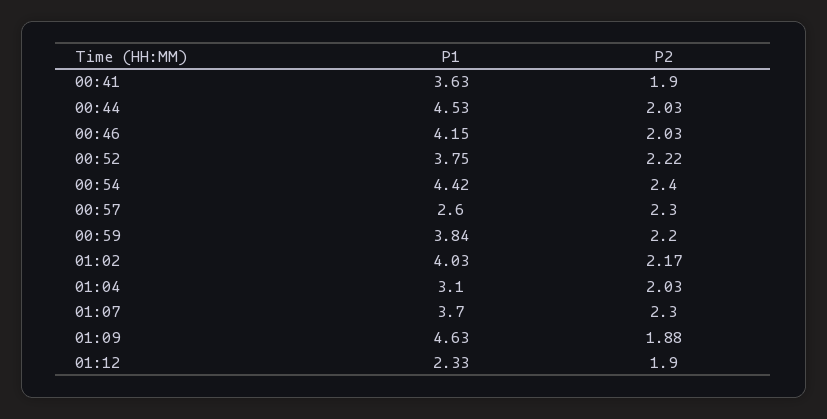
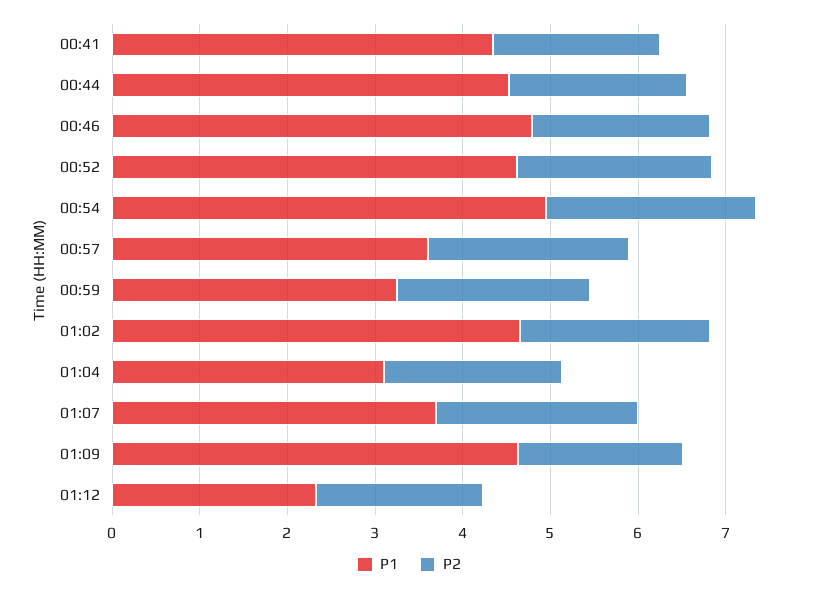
  {
    "P1": {
-     "00:41": 3.63,
+     "00:41": 4.4,
      "00:44": 4.53,
-     "00:46": 4.15,
+     "00:46": 4.8,
-     "00:52": 3.75,
+     "00:52": 4.6,
-     "00:54": 4.42,
+     "00:54": 5,
-     "00:57": 2.6,
+     "00:57": 3.6,
-     "00:59": 3.84,
+     "00:59": 3.2,
-     "01:02": 4.03,
+     "01:02": 4.6,
      "01:04": 3.1,
      "01:07": 3.7,
      "01:09": 4.63,
      "01:12": 2.33
    },
    "P2": {
      "00:41": 1.9,
      "00:44": 2.03,
      "00:46": 2.03,
      "00:52": 2.22,
      "00:54": 2.4,
      "00:57": 2.3,
      "00:59": 2.2,
      "01:02": 2.17,
      "01:04": 2.03,
      "01:07": 2.3,
      "01:09": 1.88,
      "01:12": 1.9
    }
  }

